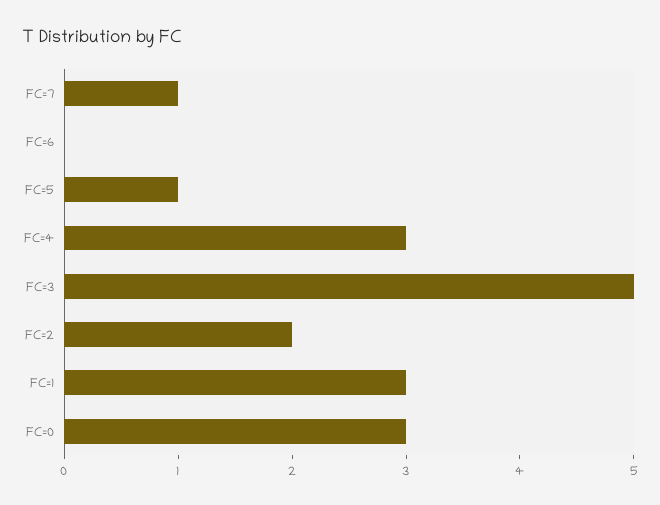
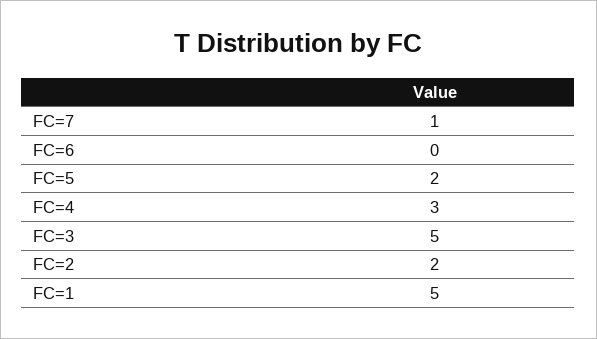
  {
    "FC=7": 1,
    "FC=6": 0,
-   "FC=5": 1,
+   "FC=5": 2,
    "FC=4": 3,
    "FC=3": 5,
    "FC=2": 2,
-   "FC=1": 3,
+   "FC=1": 5
-   "FC=0": 3
  }

